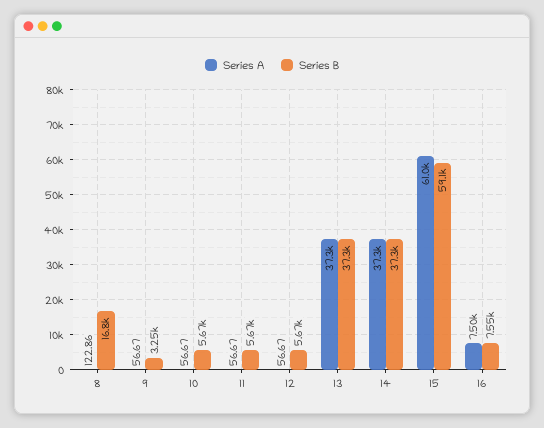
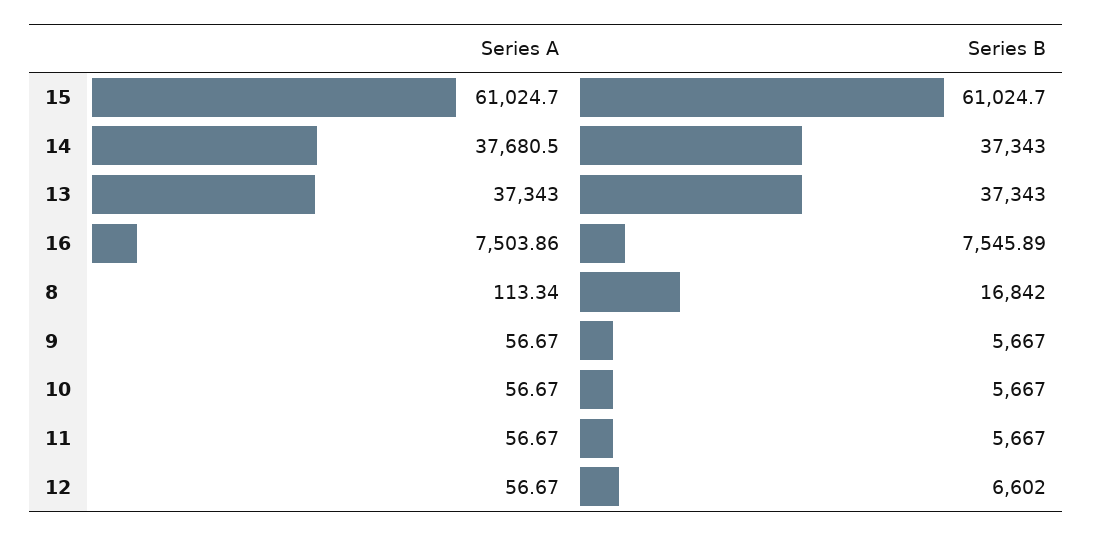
  {
    "Series A": {
-     "8": 122.86,
+     "8": 113.34,
      "9": 56.67,
      "10": 56.67,
      "11": 56.67,
      "12": 56.67,
      "13": 37343,
-     "14": 37300,
+     "14": 37680.5,
      "15": 61024.7,
      "16": 7503.86
    },
    "Series B": {
      "8": 16842,
-     "9": 3250,
+     "9": 5667,
      "10": 5667,
      "11": 5667,
-     "12": 5670,
+     "12": 6602,
      "13": 37343,
      "14": 37343,
-     "15": 59100,
+     "15": 61024.7,
      "16": 7545.89
    }
  }

